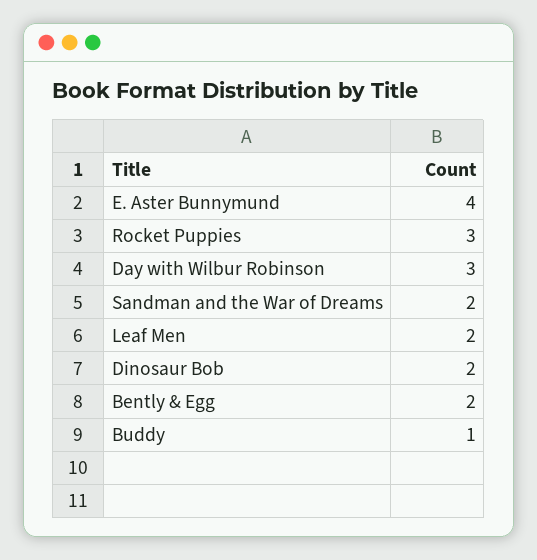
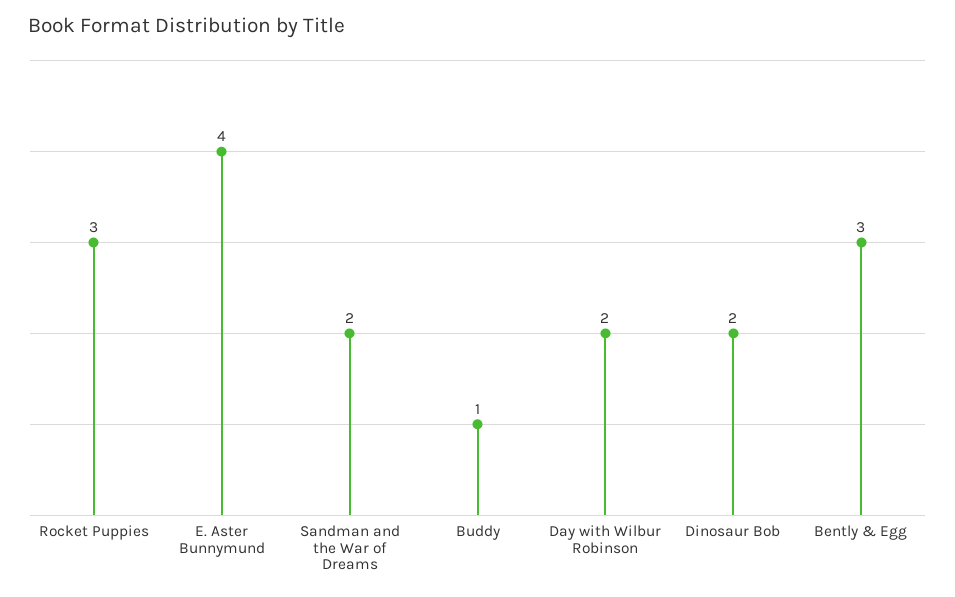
  {
    "E. Aster Bunnymund": 4,
    "Rocket Puppies": 3,
-   "Day with Wilbur Robinson": 3,
+   "Day with Wilbur Robinson": 2,
    "Sandman and the War of Dreams": 2,
-   "Leaf Men": 2,
    "Dinosaur Bob": 2,
-   "Bently & Egg": 2,
+   "Bently & Egg": 3,
    "Buddy": 1
  }

